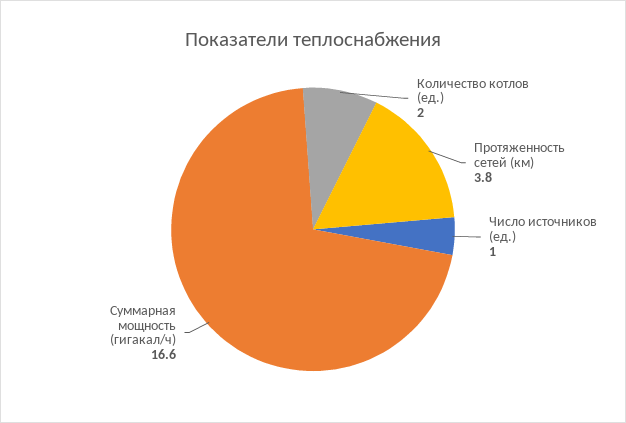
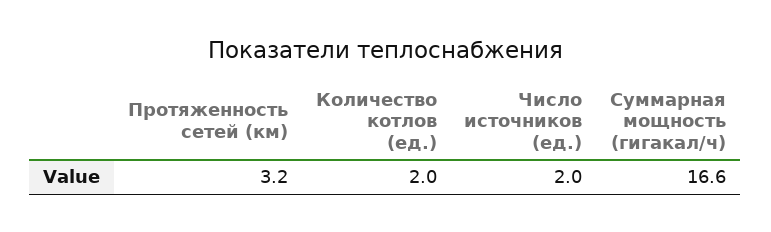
  {
    "Количество котлов (ед.)": 2,
-   "Протяженность сетей (км)": 3.8,
+   "Протяженность сетей (км)": 3.2,
-   "Число источников (ед.)": 1,
+   "Число источников (ед.)": 2,
    "Суммарная мощность (гигакал/ч)": 16.6
  }

